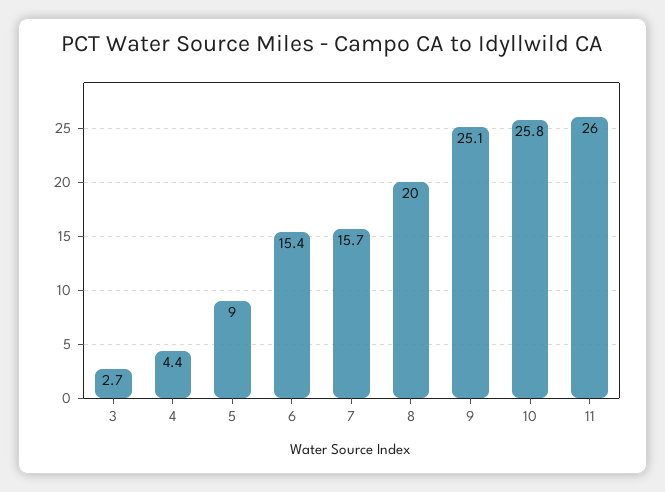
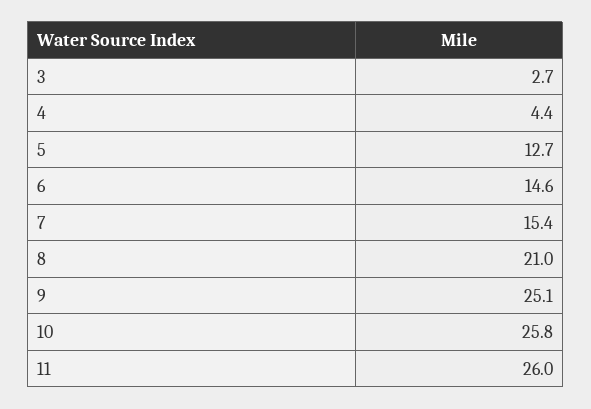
  {
    "3": 2.7,
    "4": 4.4,
-   "5": 9,
+   "5": 12.7,
-   "6": 15.4,
+   "6": 14.6,
-   "7": 15.7,
+   "7": 15.4,
-   "8": 20,
+   "8": 21,
    "9": 25.1,
    "10": 25.8,
    "11": 26
  }

